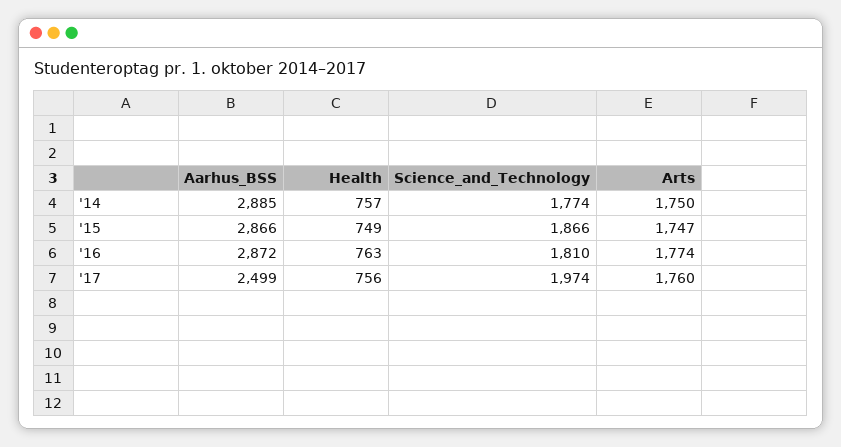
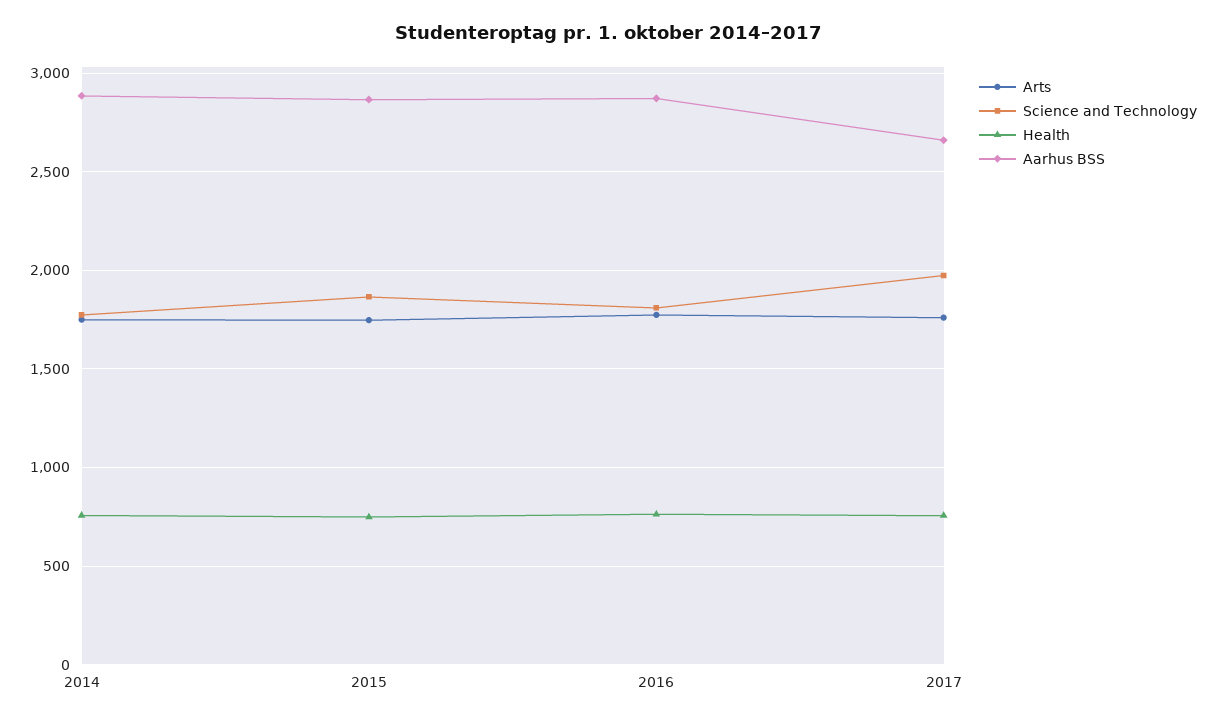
  {
    "Aarhus_BSS": {
      "'14": 2885,
      "'15": 2866,
      "'16": 2872,
-     "'17": 2499
+     "'17": 2650
    },
    "Health": {
      "'14": 757,
      "'15": 749,
      "'16": 763,
      "'17": 756
    },
    "Science_and_Technology": {
      "'14": 1774,
      "'15": 1866,
      "'16": 1810,
      "'17": 1974
    },
    "Arts": {
      "'14": 1750,
      "'15": 1747,
      "'16": 1774,
      "'17": 1760
    }
  }

